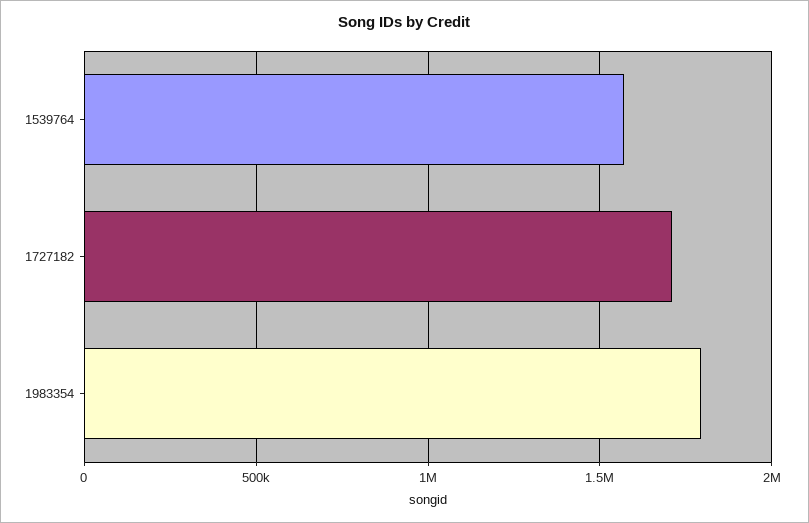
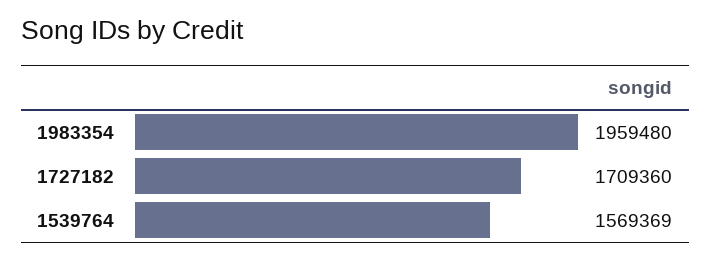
  {
    "1539764": 1569369,
    "1727182": 1709360,
-   "1983354": 1800000
+   "1983354": 1959480
  }

